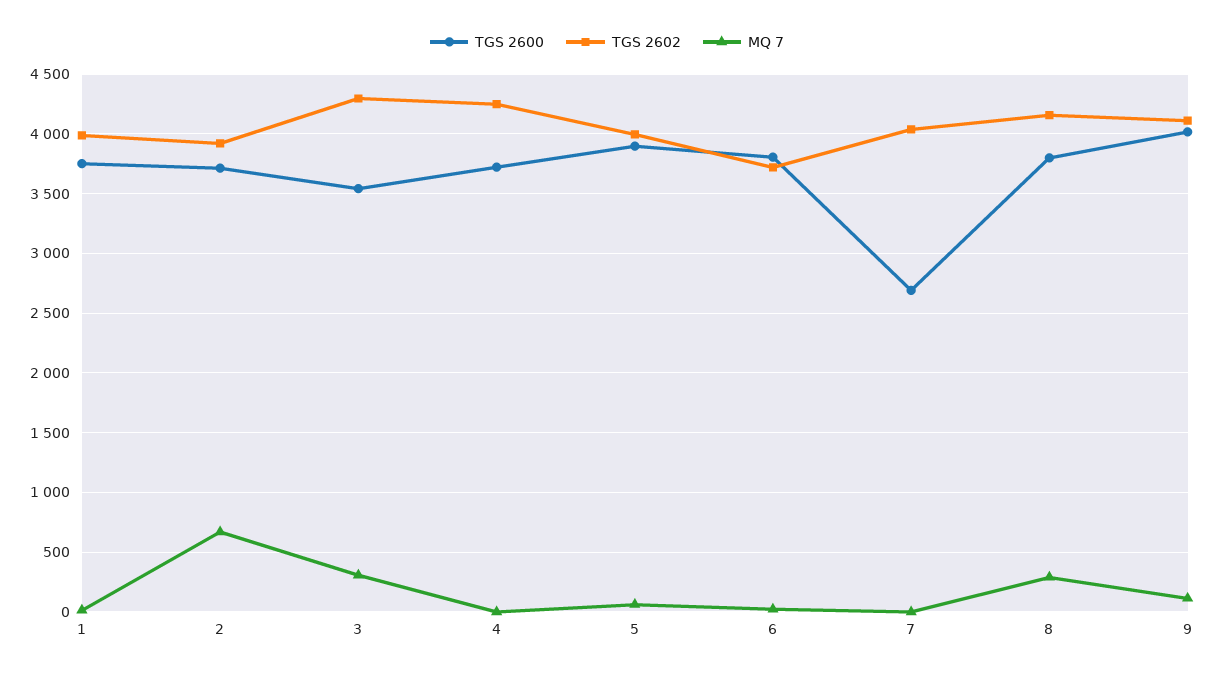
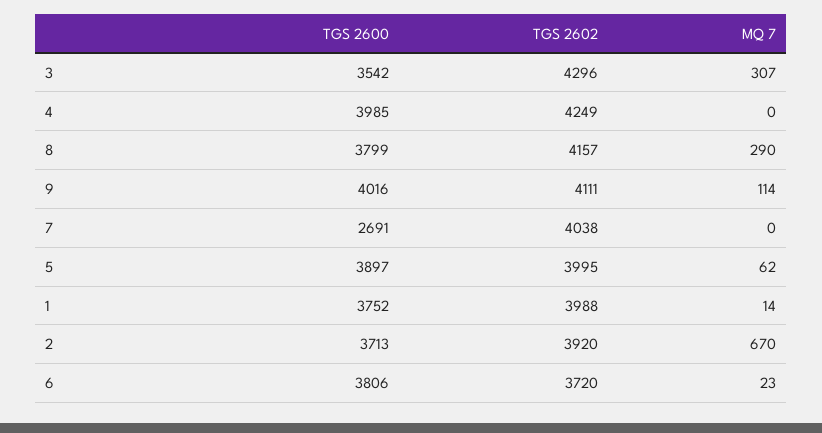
  {
    "TGS 2600": {
      "1": 3752,
      "2": 3713,
      "3": 3542,
-     "4": 3700,
+     "4": 3985,
      "5": 3897,
      "6": 3806,
      "7": 2691,
      "8": 3799,
      "9": 4016
    },
    "TGS 2602": {
      "1": 3988,
      "2": 3920,
      "3": 4296,
      "4": 4249,
      "5": 3995,
      "6": 3720,
      "7": 4038,
      "8": 4157,
      "9": 4111
    },
    "MQ 7": {
      "1": 14,
      "2": 670,
      "3": 307,
      "4": 0,
      "5": 62,
      "6": 23,
      "7": 0,
      "8": 290,
      "9": 114
    }
  }

